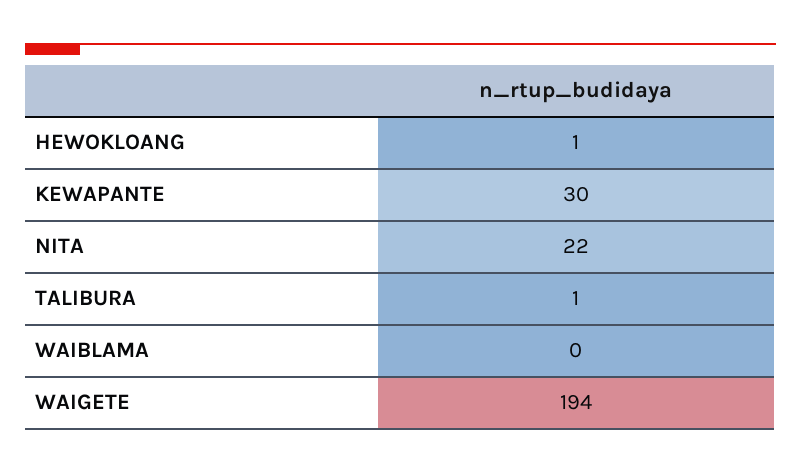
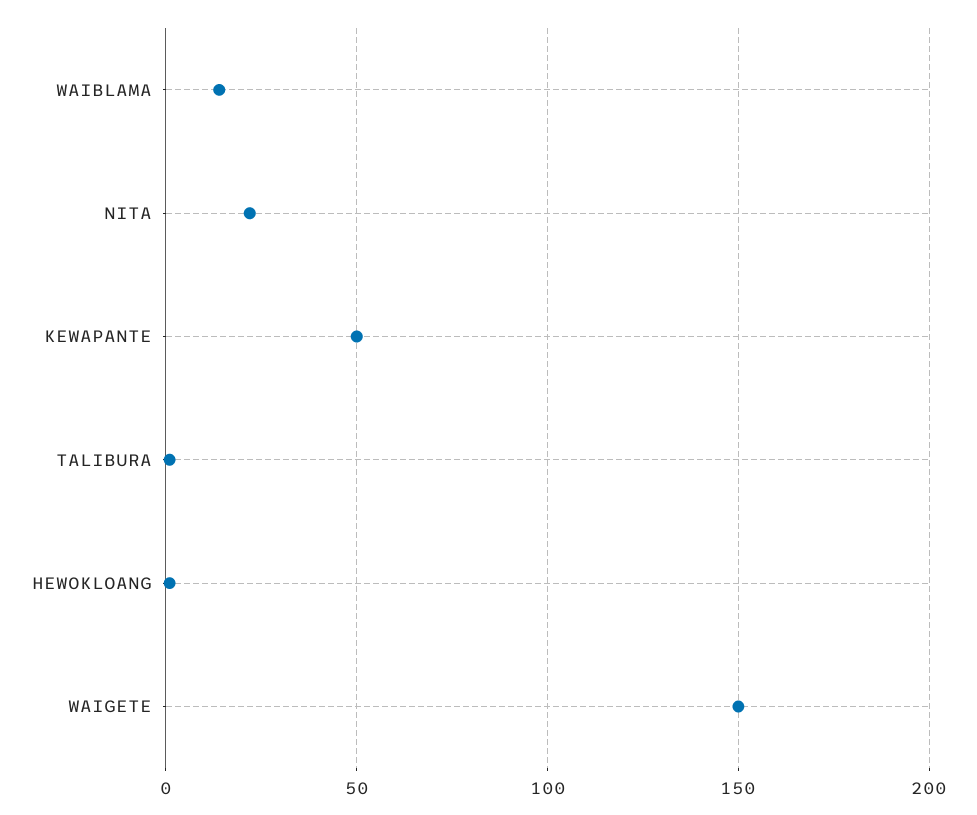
  {
    "HEWOKLOANG": 1,
-   "KEWAPANTE": 30,
+   "KEWAPANTE": 50,
    "NITA": 22,
    "TALIBURA": 1,
-   "WAIBLAMA": 0,
+   "WAIBLAMA": 15,
-   "WAIGETE": 194
+   "WAIGETE": 150
  }

